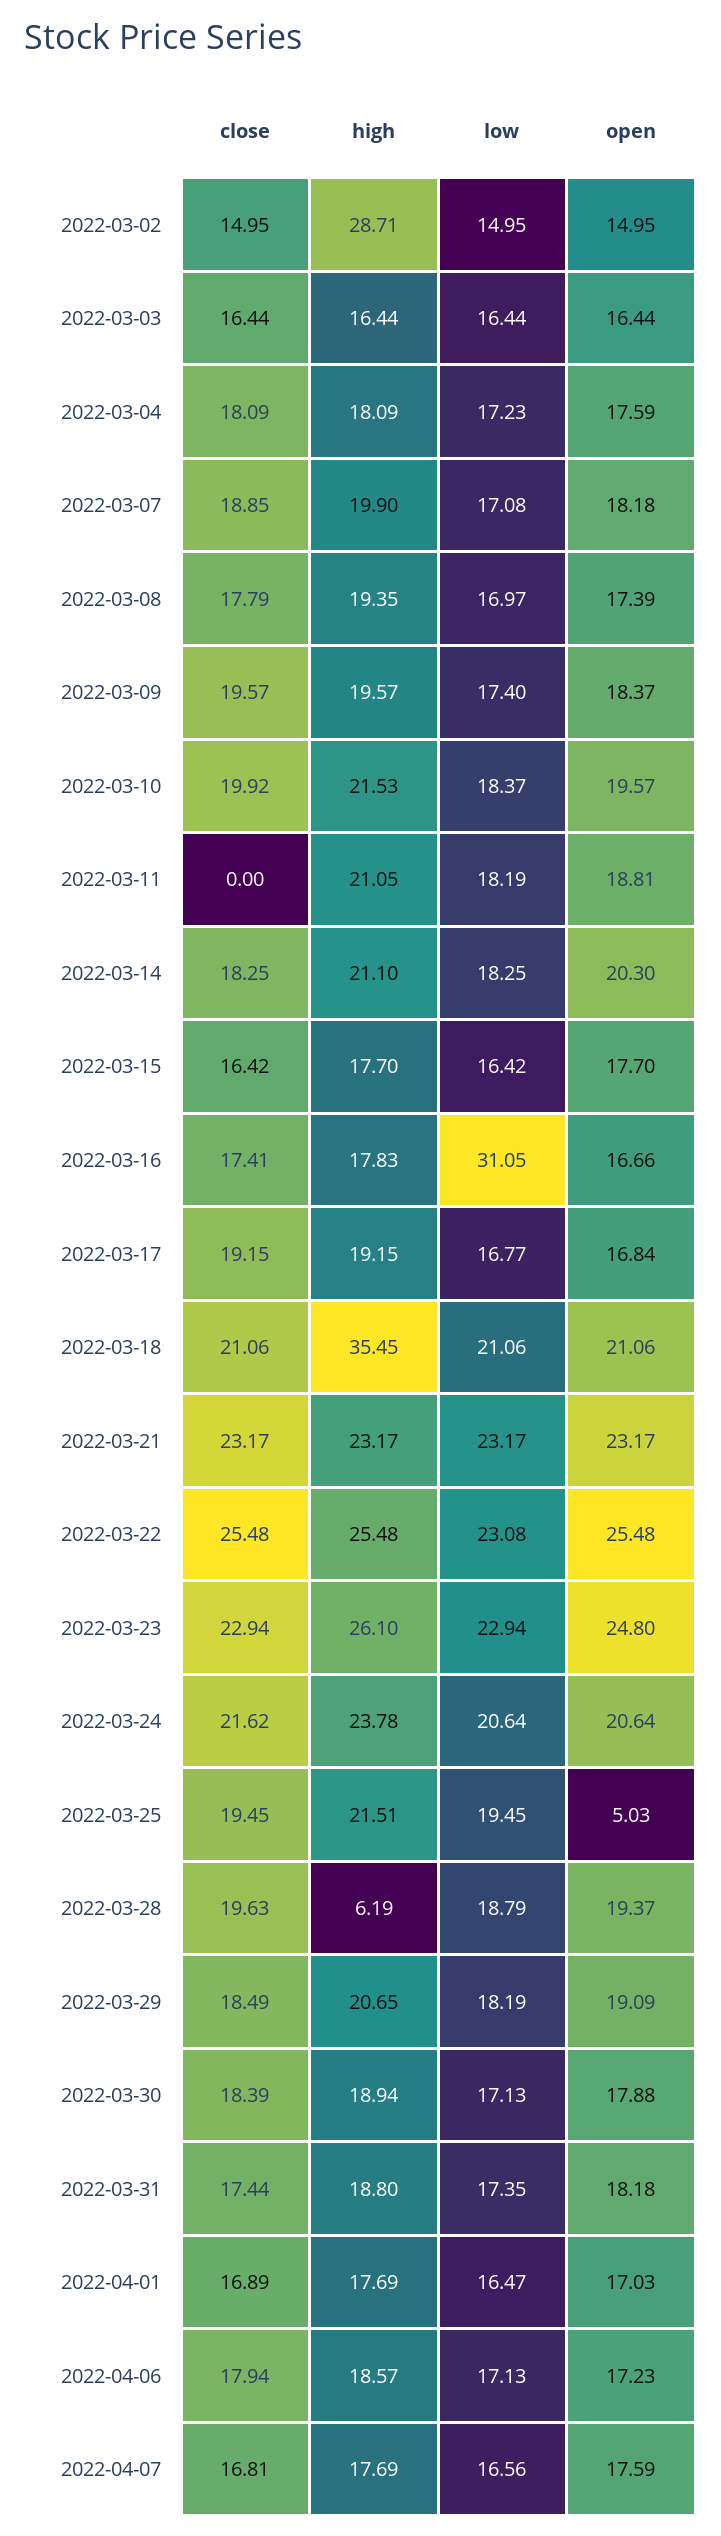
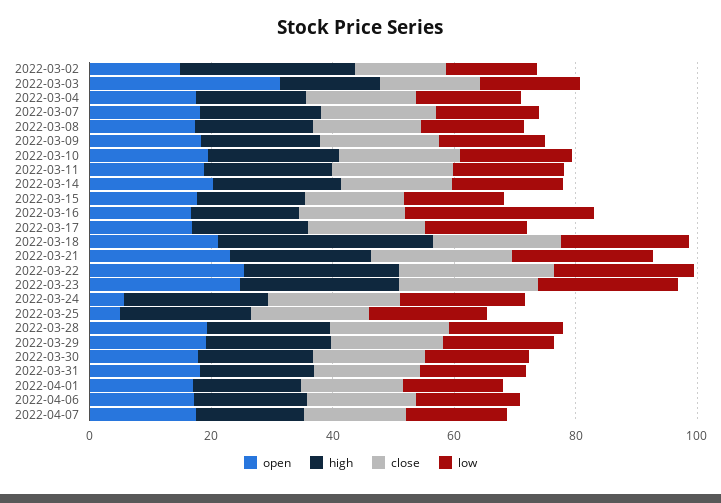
  {
    "close": {
      "2022-03-02": 14.95,
      "2022-03-03": 16.44,
      "2022-03-04": 18.09,
      "2022-03-07": 18.85,
      "2022-03-08": 17.79,
      "2022-03-09": 19.57,
      "2022-03-10": 19.92,
-     "2022-03-11": 0,
+     "2022-03-11": 20,
      "2022-03-14": 18.25,
      "2022-03-15": 16.42,
      "2022-03-16": 17.41,
      "2022-03-17": 19.15,
      "2022-03-18": 21.06,
      "2022-03-21": 23.17,
      "2022-03-22": 25.48,
      "2022-03-23": 22.94,
      "2022-03-24": 21.62,
      "2022-03-25": 19.45,
      "2022-03-28": 19.63,
      "2022-03-29": 18.49,
      "2022-03-30": 18.39,
      "2022-03-31": 17.44,
      "2022-04-01": 16.89,
      "2022-04-06": 17.94,
      "2022-04-07": 16.81
    },
    "high": {
      "2022-03-02": 28.71,
      "2022-03-03": 16.44,
      "2022-03-04": 18.09,
      "2022-03-07": 19.9,
      "2022-03-08": 19.35,
      "2022-03-09": 19.57,
      "2022-03-10": 21.53,
      "2022-03-11": 21.05,
      "2022-03-14": 21.1,
      "2022-03-15": 17.7,
      "2022-03-16": 17.83,
      "2022-03-17": 19.15,
      "2022-03-18": 35.45,
      "2022-03-21": 23.17,
      "2022-03-22": 25.48,
      "2022-03-23": 26.1,
      "2022-03-24": 23.78,
      "2022-03-25": 21.51,
-     "2022-03-28": 6.19,
+     "2022-03-28": 20,
      "2022-03-29": 20.65,
      "2022-03-30": 18.94,
      "2022-03-31": 18.8,
      "2022-04-01": 17.69,
      "2022-04-06": 18.57,
      "2022-04-07": 17.69
    },
    "low": {
      "2022-03-02": 14.95,
      "2022-03-03": 16.44,
      "2022-03-04": 17.23,
      "2022-03-07": 17.08,
      "2022-03-08": 16.97,
      "2022-03-09": 17.4,
      "2022-03-10": 18.37,
      "2022-03-11": 18.19,
      "2022-03-14": 18.25,
      "2022-03-15": 16.42,
      "2022-03-16": 31.05,
      "2022-03-17": 16.77,
      "2022-03-18": 21.06,
      "2022-03-21": 23.17,
      "2022-03-22": 23.08,
      "2022-03-23": 22.94,
      "2022-03-24": 20.64,
      "2022-03-25": 19.45,
      "2022-03-28": 18.79,
      "2022-03-29": 18.19,
      "2022-03-30": 17.13,
      "2022-03-31": 17.35,
      "2022-04-01": 16.47,
      "2022-04-06": 17.13,
      "2022-04-07": 16.56
    },
    "open": {
      "2022-03-02": 14.95,
-     "2022-03-03": 16.44,
+     "2022-03-03": 30,
      "2022-03-04": 17.59,
      "2022-03-07": 18.18,
      "2022-03-08": 17.39,
      "2022-03-09": 18.37,
      "2022-03-10": 19.57,
      "2022-03-11": 18.81,
      "2022-03-14": 20.3,
      "2022-03-15": 17.7,
      "2022-03-16": 16.66,
      "2022-03-17": 16.84,
      "2022-03-18": 21.06,
      "2022-03-21": 23.17,
      "2022-03-22": 25.48,
      "2022-03-23": 24.8,
-     "2022-03-24": 20.64,
+     "2022-03-24": 5,
      "2022-03-25": 5.03,
      "2022-03-28": 19.37,
      "2022-03-29": 19.09,
      "2022-03-30": 17.88,
      "2022-03-31": 18.18,
      "2022-04-01": 17.03,
      "2022-04-06": 17.23,
      "2022-04-07": 17.59
    }
  }

